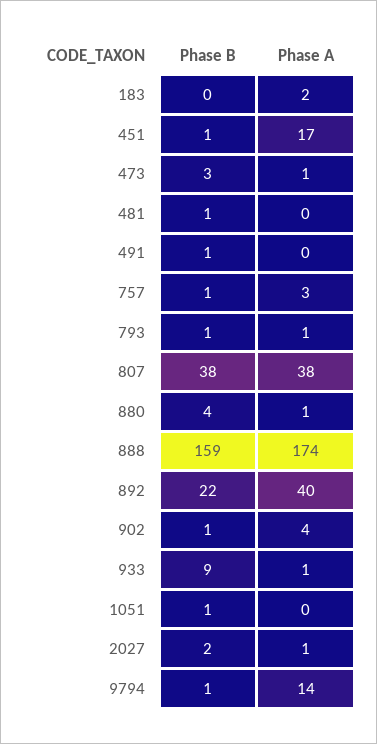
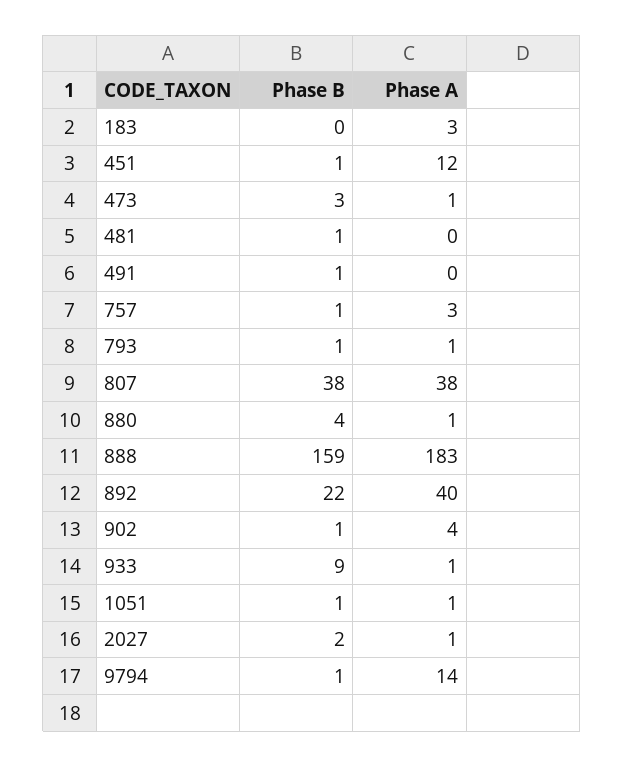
  {
    "Phase B": {
      "183": 0,
      "451": 1,
      "473": 3,
      "481": 1,
      "491": 1,
      "757": 1,
      "793": 1,
      "807": 38,
      "880": 4,
      "888": 159,
      "892": 22,
      "902": 1,
      "933": 9,
      "1051": 1,
      "2027": 2,
      "9794": 1
    },
    "Phase A": {
-     "183": 2,
+     "183": 3,
-     "451": 17,
+     "451": 12,
      "473": 1,
      "481": 0,
      "491": 0,
      "757": 3,
      "793": 1,
      "807": 38,
      "880": 1,
-     "888": 174,
+     "888": 183,
      "892": 40,
      "902": 4,
      "933": 1,
-     "1051": 0,
+     "1051": 1,
      "2027": 1,
      "9794": 14
    }
  }

